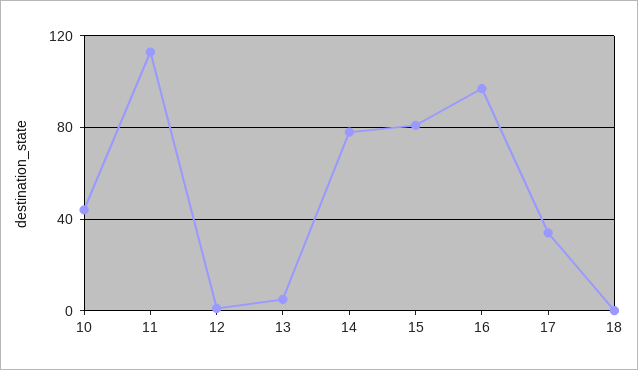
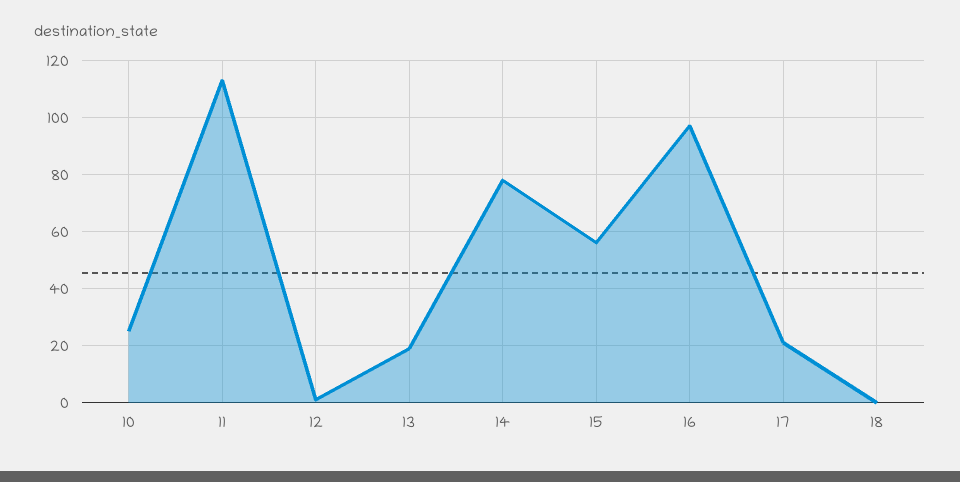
  {
-   "10": 45,
+   "10": 25,
    "11": 115,
    "12": 0,
-   "13": 5,
+   "13": 20,
    "14": 80,
-   "15": 80,
+   "15": 55,
    "16": 95,
-   "17": 35,
+   "17": 20,
    "18": 0
  }

